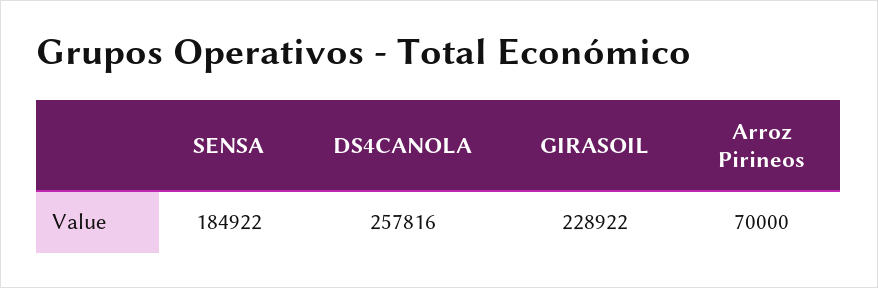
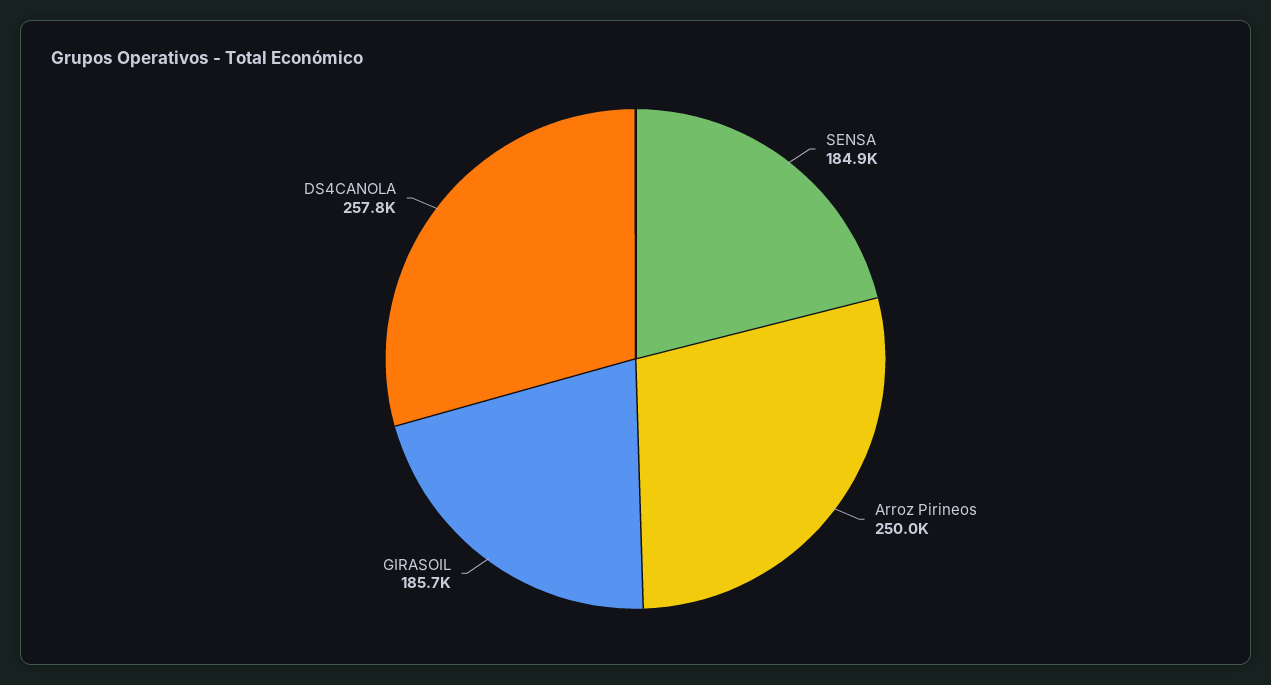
  {
    "SENSA": 184922,
    "DS4CANOLA": 257816,
-   "GIRASOIL": 228922,
+   "GIRASOIL": 185700,
-   "Arroz Pirineos": 70000
+   "Arroz Pirineos": 250000
  }

